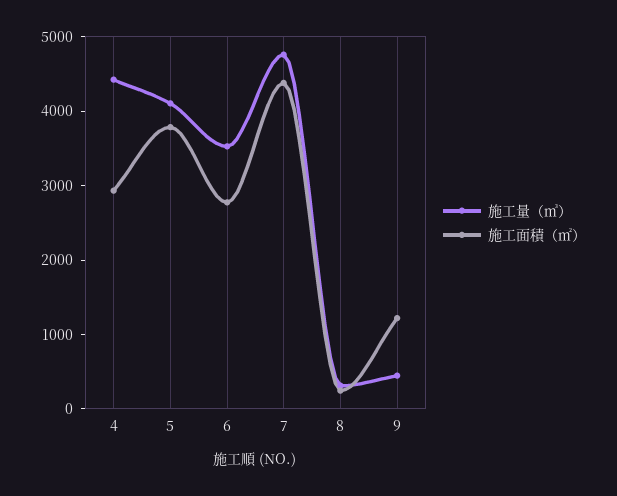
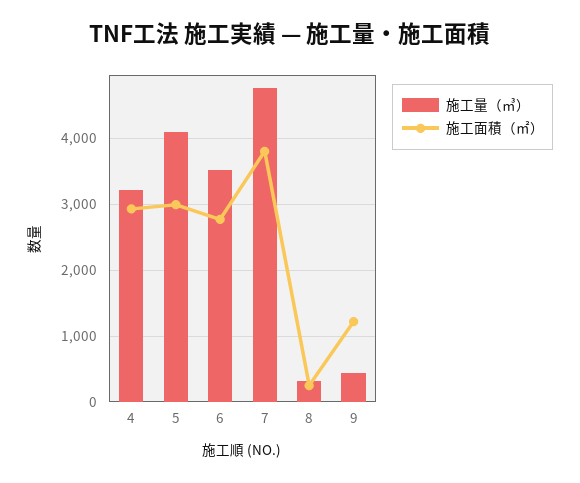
  {
    "施工量（㎥）": {
-     "4": 4400,
+     "4": 3200,
      "5": 4100,
      "6": 3500,
      "7": 4800,
      "8": 300,
      "9": 400
    },
    "施工面積（㎡）": {
      "4": 2900,
-     "5": 3800,
+     "5": 3000,
      "6": 2800,
-     "7": 4400,
+     "7": 3800,
      "8": 200,
      "9": 1200
    }
  }

